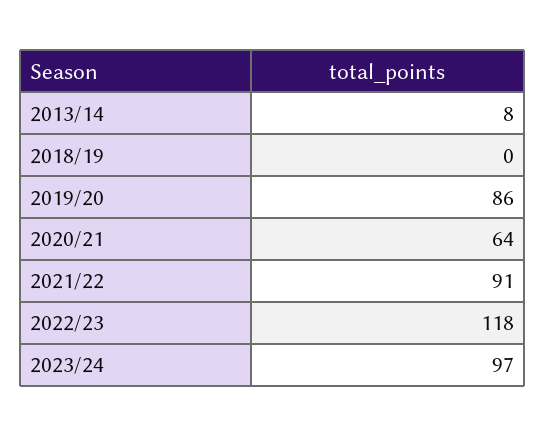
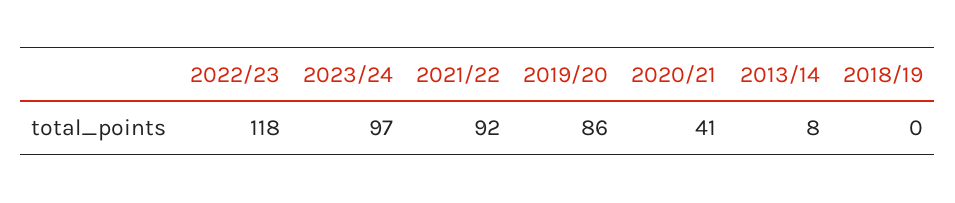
  {
    "2013/14": 8,
    "2018/19": 0,
    "2019/20": 86,
-   "2020/21": 64,
+   "2020/21": 41,
-   "2021/22": 91,
+   "2021/22": 92,
    "2022/23": 118,
    "2023/24": 97
  }

